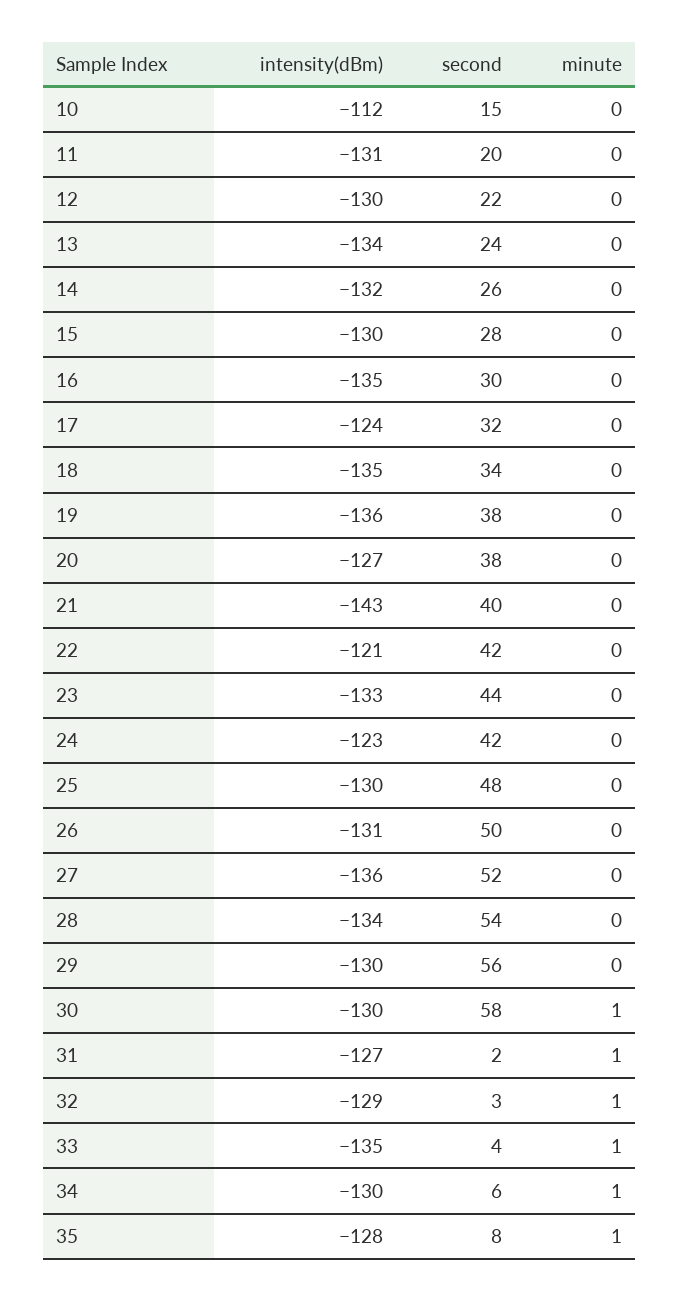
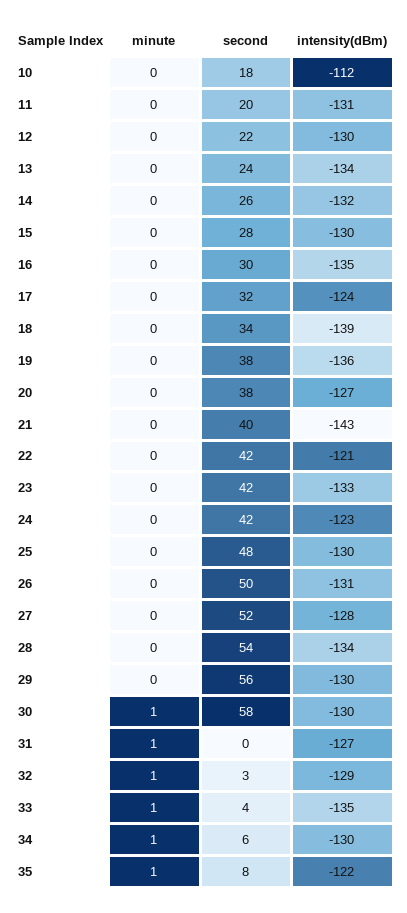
  {
    "intensity(dBm)": {
      "10": -112,
      "11": -131,
      "12": -130,
      "13": -134,
      "14": -132,
      "15": -130,
      "16": -135,
      "17": -124,
-     "18": -135,
+     "18": -139,
      "19": -136,
      "20": -127,
      "21": -143,
      "22": -121,
      "23": -133,
      "24": -123,
      "25": -130,
      "26": -131,
-     "27": -136,
+     "27": -128,
      "28": -134,
      "29": -130,
      "30": -130,
      "31": -127,
      "32": -129,
      "33": -135,
      "34": -130,
-     "35": -128
+     "35": -122
    },
    "second": {
-     "10": 15,
+     "10": 18,
      "11": 20,
      "12": 22,
      "13": 24,
      "14": 26,
      "15": 28,
      "16": 30,
      "17": 32,
      "18": 34,
      "19": 38,
      "20": 38,
      "21": 40,
      "22": 42,
-     "23": 44,
+     "23": 42,
      "24": 42,
      "25": 48,
      "26": 50,
      "27": 52,
      "28": 54,
      "29": 56,
      "30": 58,
-     "31": 2,
+     "31": 0,
      "32": 3,
      "33": 4,
      "34": 6,
      "35": 8
    },
    "minute": {
      "10": 0,
      "11": 0,
      "12": 0,
      "13": 0,
      "14": 0,
      "15": 0,
      "16": 0,
      "17": 0,
      "18": 0,
      "19": 0,
      "20": 0,
      "21": 0,
      "22": 0,
      "23": 0,
      "24": 0,
      "25": 0,
      "26": 0,
      "27": 0,
      "28": 0,
      "29": 0,
      "30": 1,
      "31": 1,
      "32": 1,
      "33": 1,
      "34": 1,
      "35": 1
    }
  }

